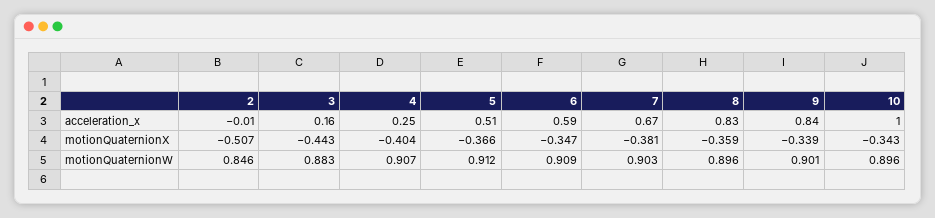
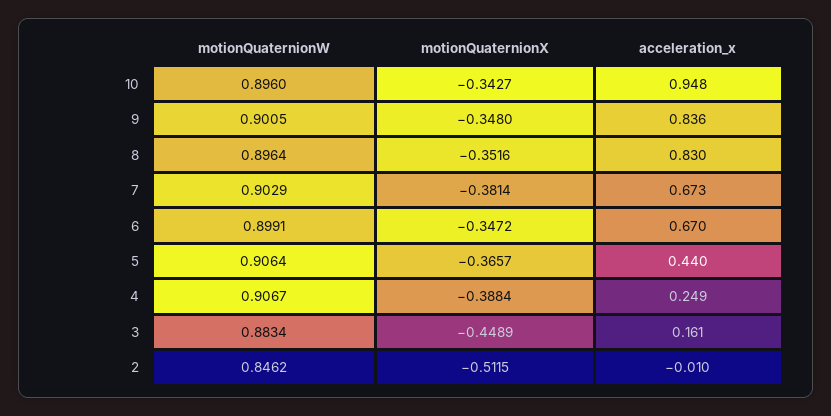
  {
    "2": {
      "acceleration_x": -0.01,
-     "motionQuaternionX": -0.507,
+     "motionQuaternionX": -0.5115,
      "motionQuaternionW": 0.8462
    },
    "3": {
      "acceleration_x": 0.161,
-     "motionQuaternionX": -0.443,
+     "motionQuaternionX": -0.4489,
      "motionQuaternionW": 0.8834
    },
    "4": {
      "acceleration_x": 0.249,
-     "motionQuaternionX": -0.404,
+     "motionQuaternionX": -0.3884,
      "motionQuaternionW": 0.9067
    },
    "5": {
-     "acceleration_x": 0.51,
+     "acceleration_x": 0.44,
      "motionQuaternionX": -0.3657,
-     "motionQuaternionW": 0.912
+     "motionQuaternionW": 0.9064
    },
    "6": {
-     "acceleration_x": 0.59,
+     "acceleration_x": 0.67,
      "motionQuaternionX": -0.3472,
-     "motionQuaternionW": 0.909
+     "motionQuaternionW": 0.8991
    },
    "7": {
      "acceleration_x": 0.673,
      "motionQuaternionX": -0.3814,
      "motionQuaternionW": 0.9029
    },
    "8": {
      "acceleration_x": 0.83,
-     "motionQuaternionX": -0.359,
+     "motionQuaternionX": -0.3516,
      "motionQuaternionW": 0.8964
    },
    "9": {
      "acceleration_x": 0.836,
-     "motionQuaternionX": -0.339,
+     "motionQuaternionX": -0.348,
      "motionQuaternionW": 0.9005
    },
    "10": {
-     "acceleration_x": 1,
+     "acceleration_x": 0.948,
      "motionQuaternionX": -0.3427,
      "motionQuaternionW": 0.896
    }
  }

